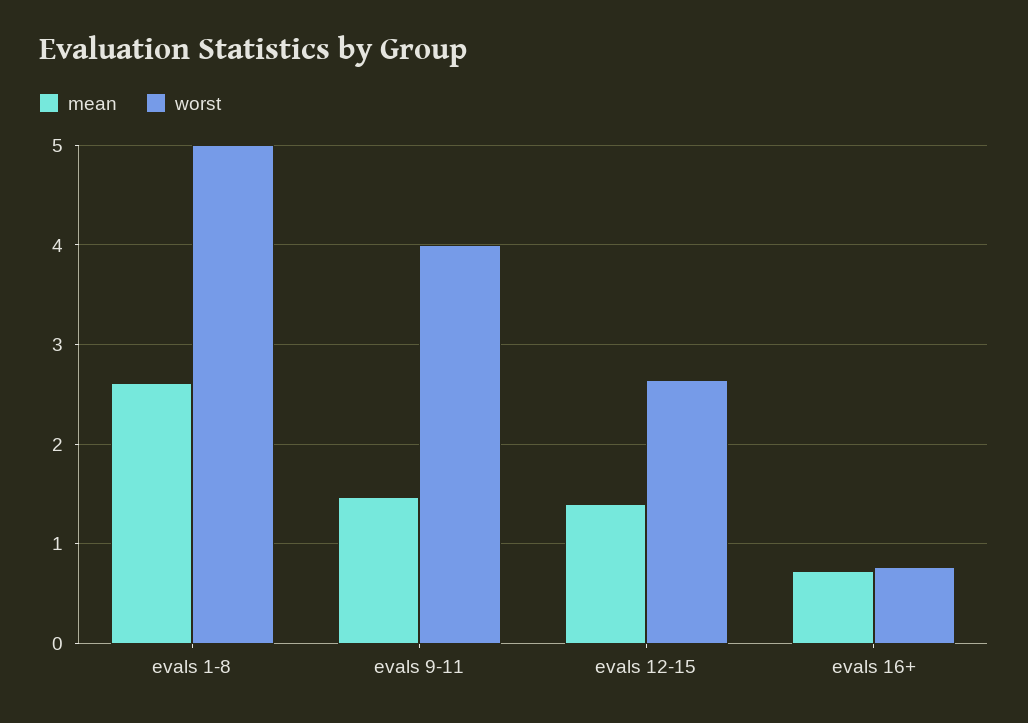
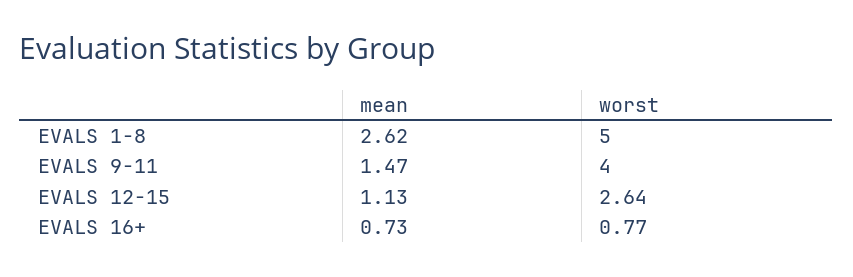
  {
    "mean": {
      "evals 1-8": 2.62,
      "evals 9-11": 1.47,
-     "evals 12-15": 1.4,
+     "evals 12-15": 1.13,
      "evals 16+": 0.73
    },
    "worst": {
      "evals 1-8": 5,
      "evals 9-11": 4,
      "evals 12-15": 2.64,
      "evals 16+": 0.77
    }
  }

